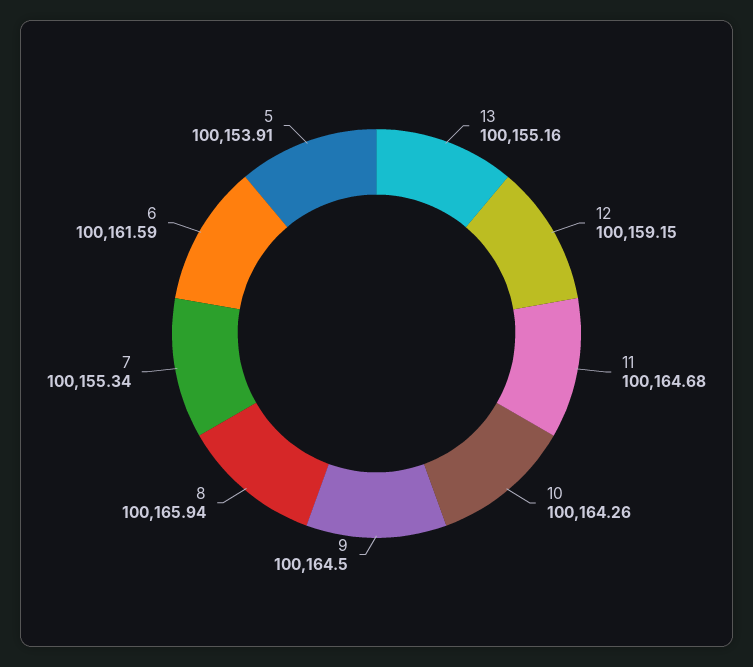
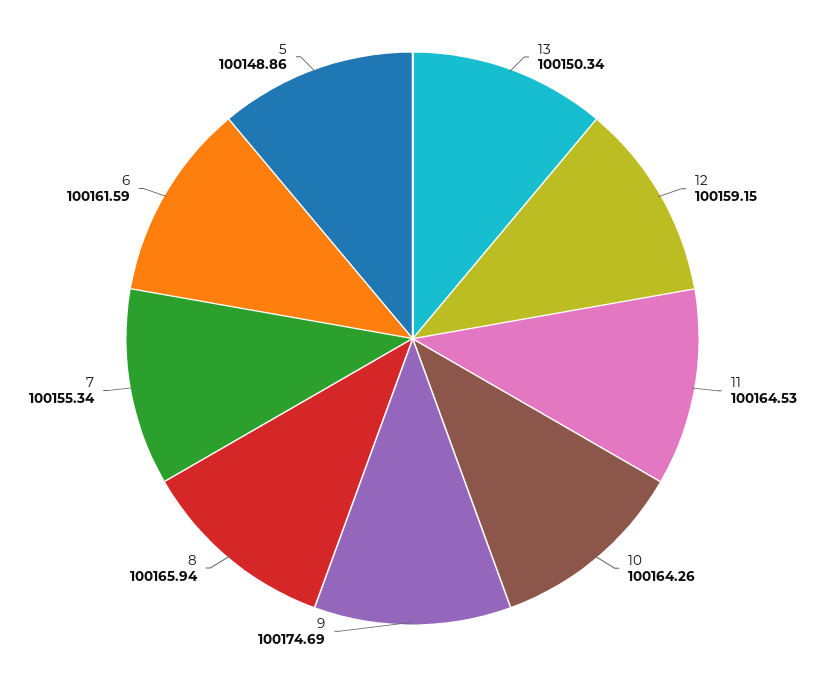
  {
-   "13": 100155.16,
+   "13": 100150.34,
    "12": 100159.15,
-   "11": 100164.68,
+   "11": 100164.53,
    "10": 100164.26,
-   "9": 100164.5,
+   "9": 100174.69,
    "8": 100165.94,
    "7": 100155.34,
    "6": 100161.59,
-   "5": 100153.91
+   "5": 100148.86
  }

